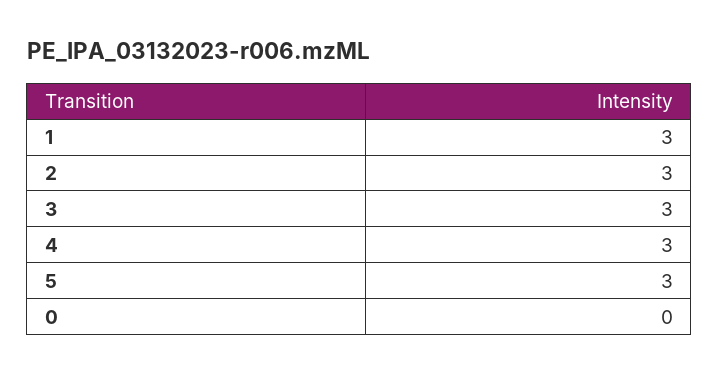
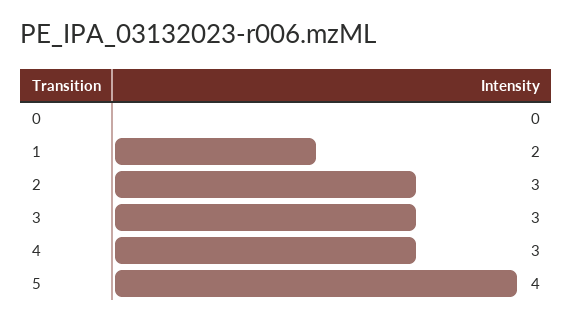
  {
-   "1": 3,
+   "1": 2,
    "2": 3,
    "3": 3,
    "4": 3,
-   "5": 3,
+   "5": 4,
    "0": 0
  }

